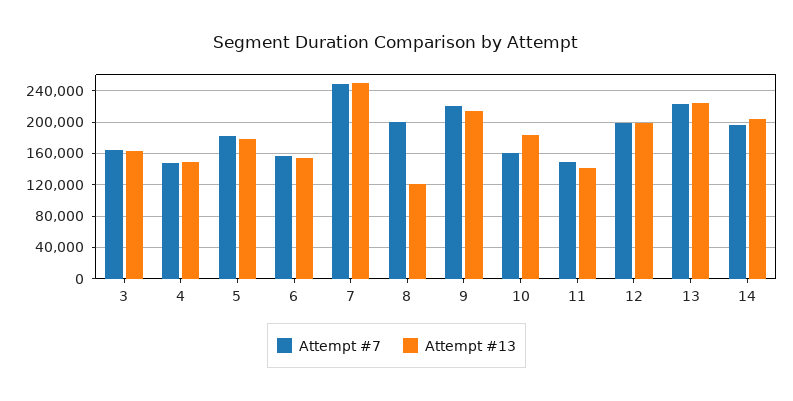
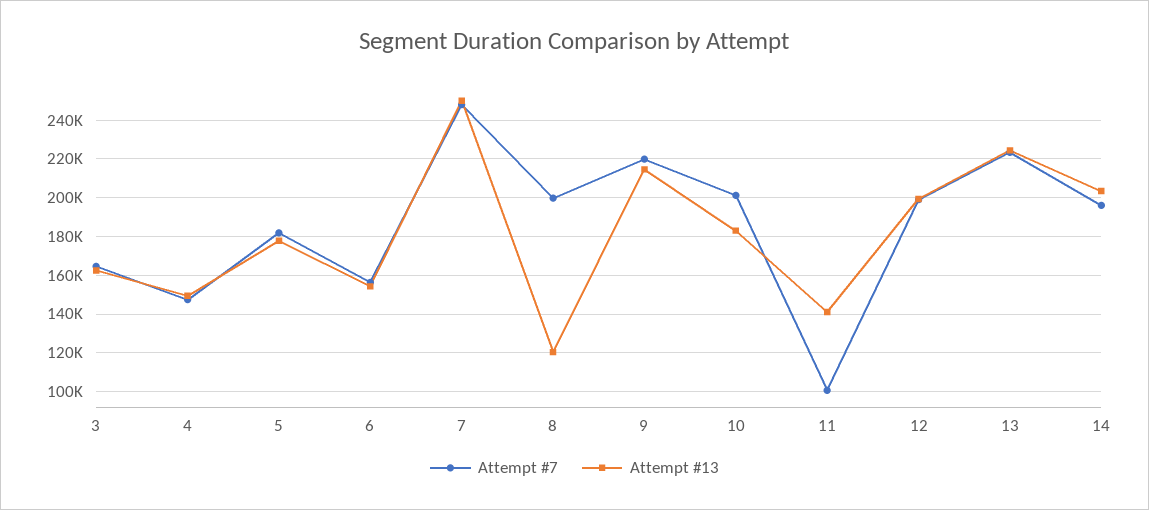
  {
    "Attempt #7": {
      "3": 165000,
      "4": 150000,
      "5": 180000,
      "6": 155000,
      "7": 250000,
      "8": 200000,
      "9": 220000,
-     "10": 160000,
+     "10": 200000,
-     "11": 150000,
+     "11": 100000,
      "12": 200000,
      "13": 225000,
      "14": 195000
    },
    "Attempt #13": {
      "3": 160000,
      "4": 150000,
      "5": 180000,
      "6": 155000,
      "7": 250000,
      "8": 120000,
      "9": 215000,
      "10": 185000,
      "11": 140000,
      "12": 200000,
      "13": 225000,
      "14": 205000
    }
  }

